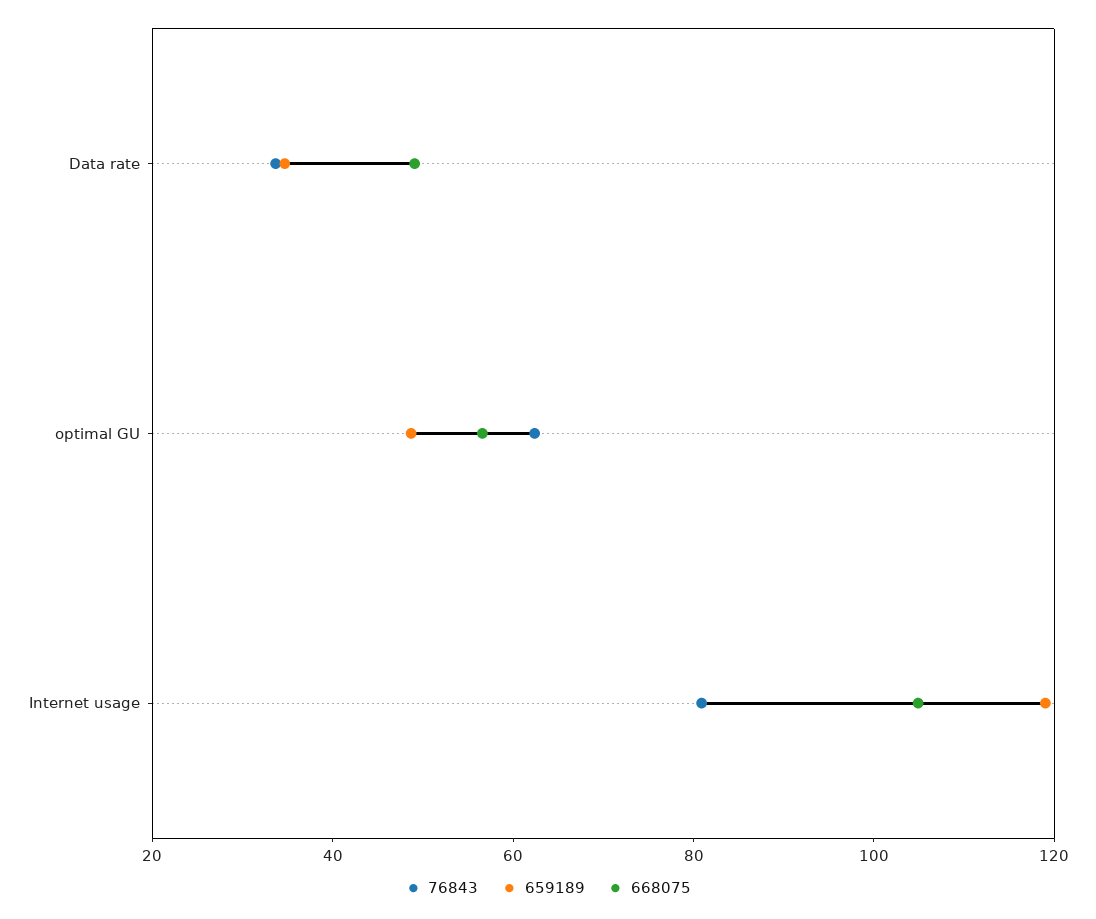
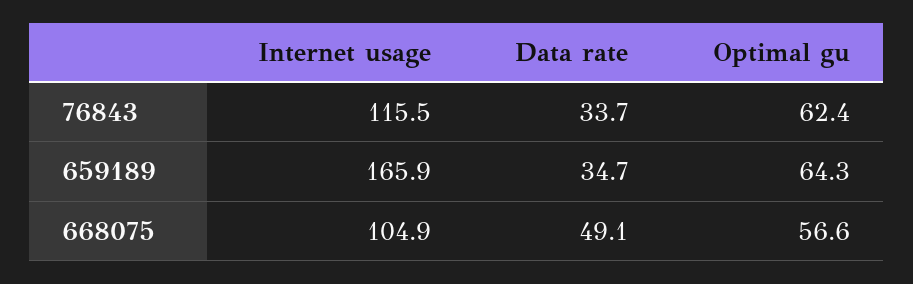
  {
    "76843": {
      "Data rate": 33.7,
      "optimal GU": 62.4,
-     "Internet usage": 80
+     "Internet usage": 115.5
    },
    "659189": {
      "Data rate": 34.7,
-     "optimal GU": 50,
+     "optimal GU": 64.3,
-     "Internet usage": 120
+     "Internet usage": 165.9
    },
    "668075": {
      "Data rate": 49.1,
      "optimal GU": 56.6,
      "Internet usage": 104.9
    }
  }

